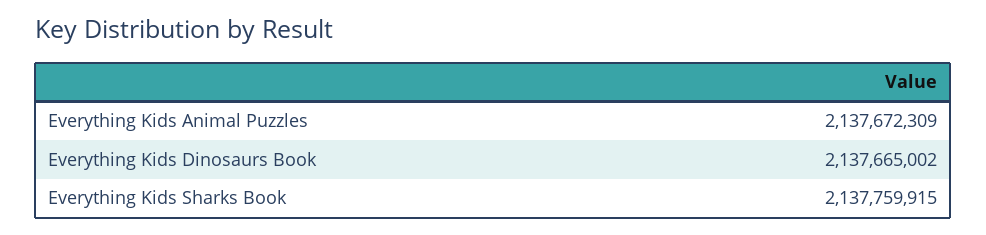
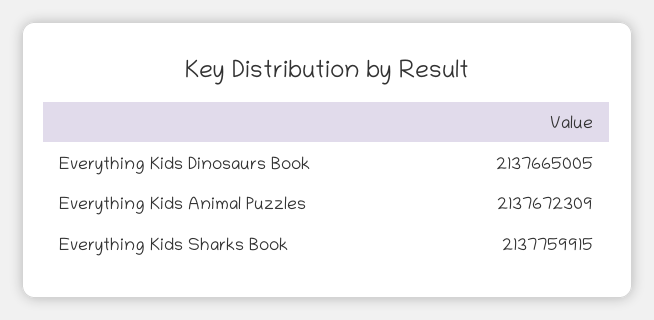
  {
    "Everything Kids Animal Puzzles": 2137672309,
-   "Everything Kids Dinosaurs Book": 2137665002,
+   "Everything Kids Dinosaurs Book": 2137665005,
    "Everything Kids Sharks Book": 2137759915
  }

